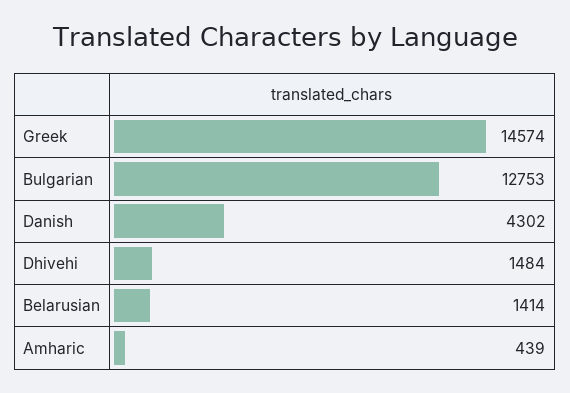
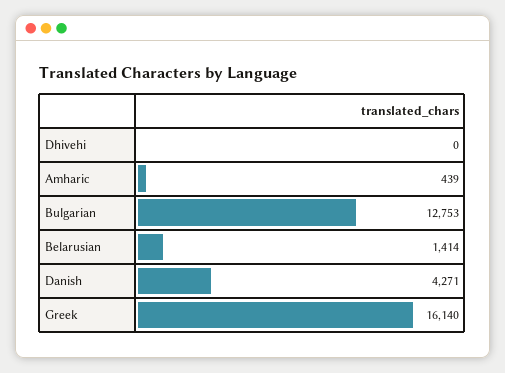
  {
-   "Greek": 14574,
+   "Greek": 16140,
    "Bulgarian": 12753,
-   "Danish": 4302,
+   "Danish": 4271,
-   "Dhivehi": 1484,
+   "Dhivehi": 0,
    "Belarusian": 1414,
    "Amharic": 439
  }

